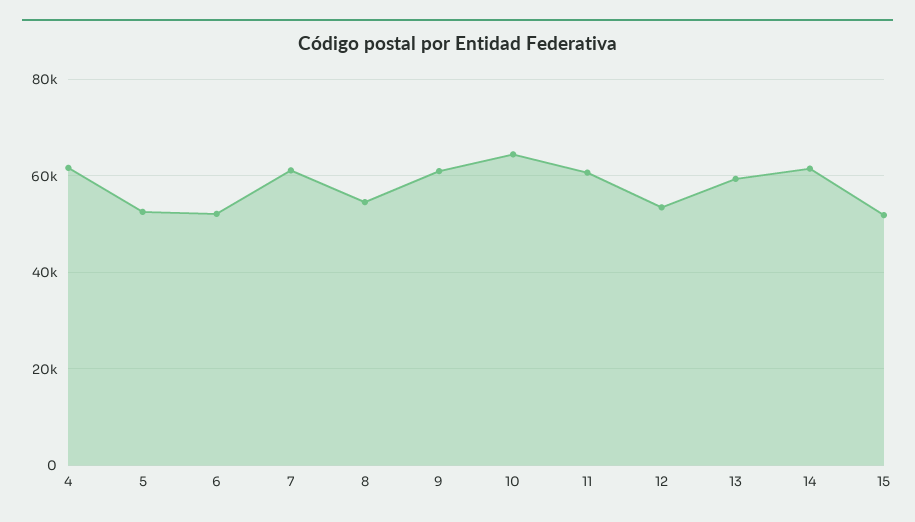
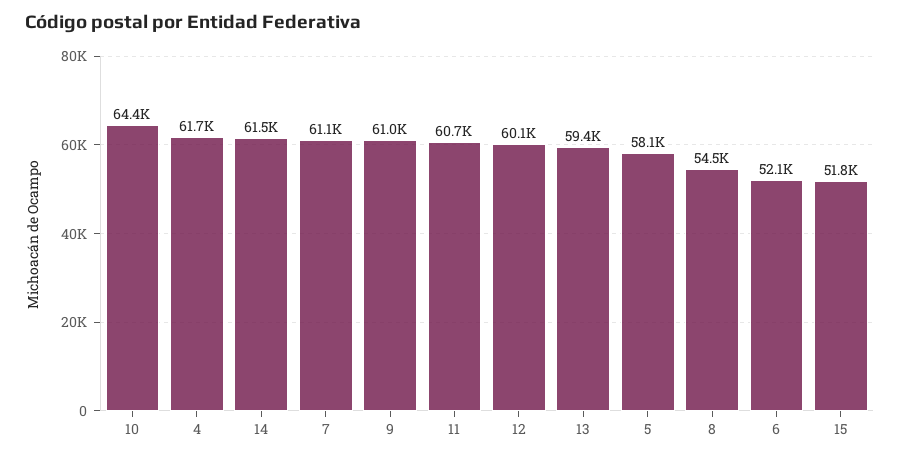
  {
    "4": 61700,
-   "5": 52000,
+   "5": 58100,
    "6": 52100,
    "7": 61100,
    "8": 54500,
    "9": 61000,
    "10": 64400,
    "11": 60700,
-   "12": 54000,
+   "12": 60100,
    "13": 59400,
    "14": 61500,
    "15": 51800
  }

